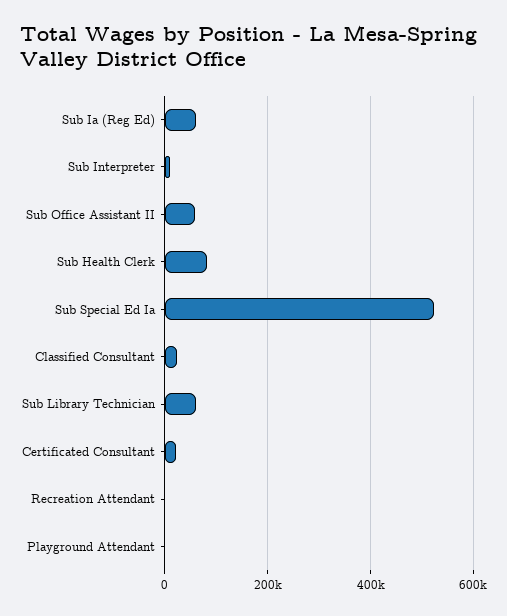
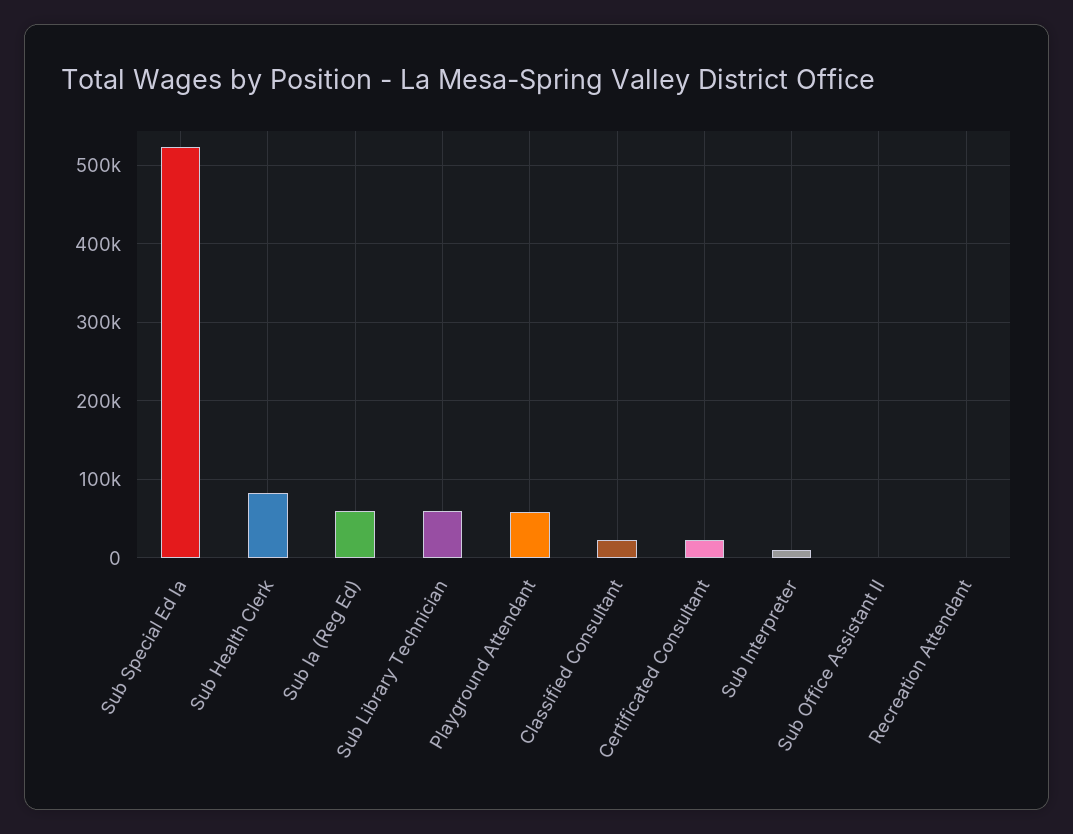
  {
    "Sub Ia (Reg Ed)": 60000,
    "Sub Interpreter": 10000,
-   "Sub Office Assistant II": 60000,
+   "Sub Office Assistant II": 0,
    "Sub Health Clerk": 80000,
    "Sub Special Ed Ia": 520000,
    "Classified Consultant": 20000,
    "Sub Library Technician": 60000,
    "Certificated Consultant": 20000,
    "Recreation Attendant": 0,
-   "Playground Attendant": 0
+   "Playground Attendant": 60000
  }

